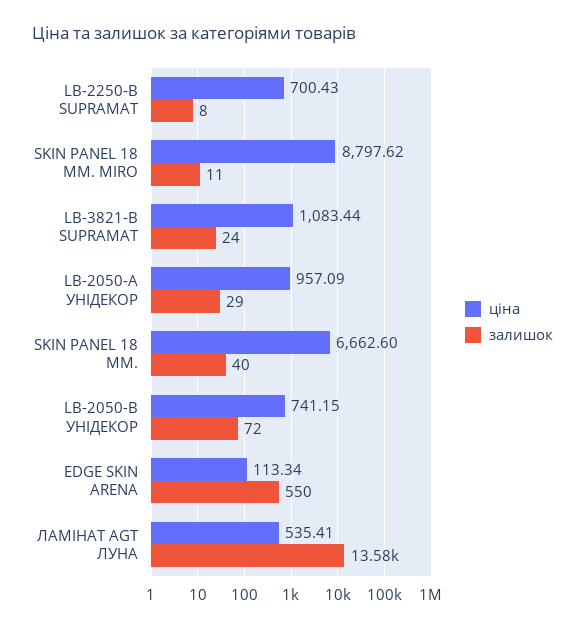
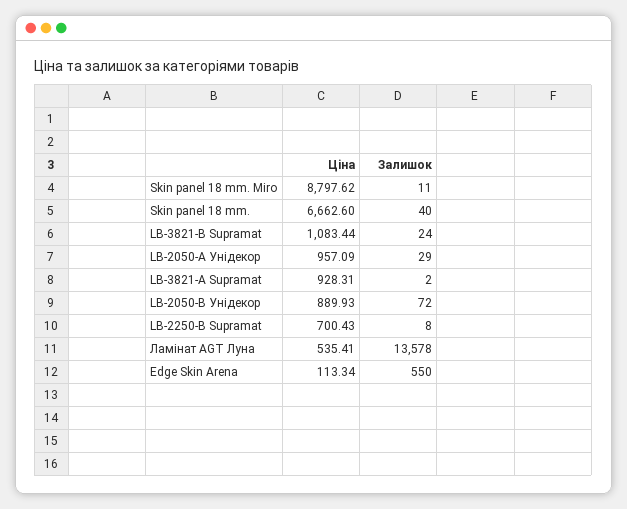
  {
    "ціна": {
      "LB-2250-В SUPRAMAT": 700.43,
      "SKIN PANEL 18 MM. MIRO": 8797.62,
      "LB-3821-В SUPRAMAT": 1083.44,
      "LB-2050-А УНІДЕКОР": 957.09,
      "SKIN PANEL 18 MM.": 6662.6,
-     "LB-2050-В УНІДЕКОР": 741.15,
+     "LB-2050-В УНІДЕКОР": 889.93,
      "EDGE SKIN ARENA": 113.34,
-     "ЛАМІНАТ AGT ЛУНА": 535.41
+     "ЛАМІНАТ AGT ЛУНА": 535.41,
+     "LB-3821-А Supramat": 928.31
    },
    "залишок": {
      "LB-2250-В SUPRAMAT": 8,
      "SKIN PANEL 18 MM. MIRO": 11,
      "LB-3821-В SUPRAMAT": 24,
      "LB-2050-А УНІДЕКОР": 29,
      "SKIN PANEL 18 MM.": 40,
      "LB-2050-В УНІДЕКОР": 72,
      "EDGE SKIN ARENA": 550,
-     "ЛАМІНАТ AGT ЛУНА": 13578
+     "ЛАМІНАТ AGT ЛУНА": 13578,
+     "LB-3821-А Supramat": 2
    }
  }

